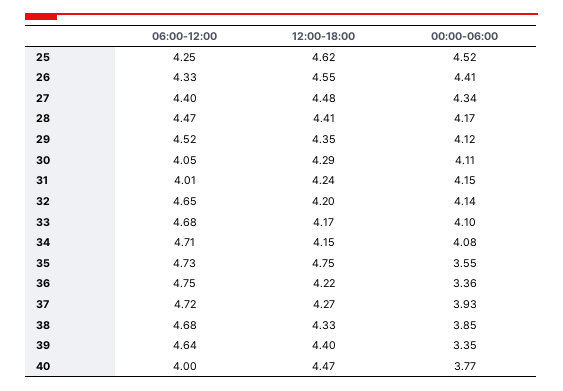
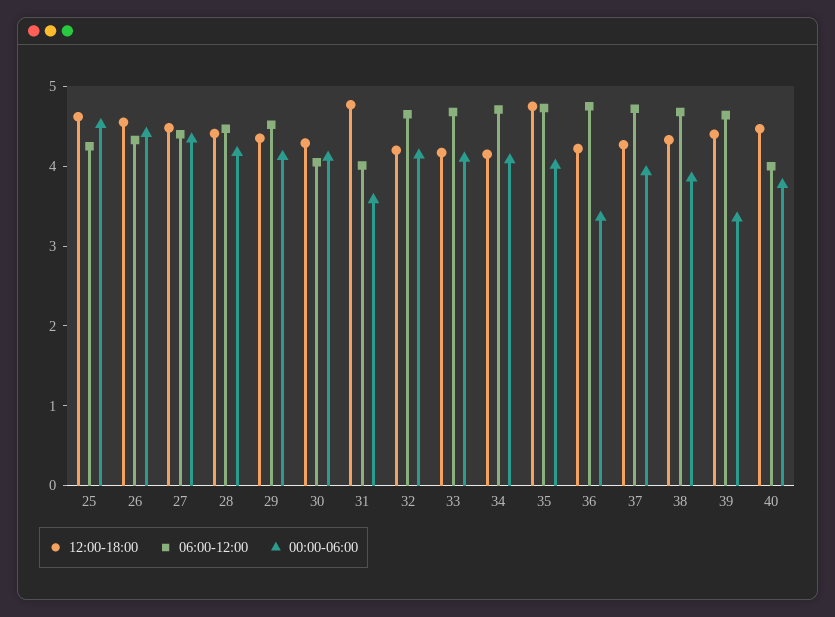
  {
    "06:00-12:00": {
      "25": 4.25,
      "26": 4.33,
      "27": 4.4,
      "28": 4.47,
      "29": 4.52,
      "30": 4.05,
      "31": 4.01,
      "32": 4.65,
      "33": 4.68,
      "34": 4.71,
      "35": 4.73,
      "36": 4.75,
      "37": 4.72,
      "38": 4.68,
      "39": 4.64,
      "40": 4
    },
    "12:00-18:00": {
      "25": 4.62,
      "26": 4.55,
      "27": 4.48,
      "28": 4.41,
      "29": 4.35,
      "30": 4.29,
-     "31": 4.24,
+     "31": 4.8,
      "32": 4.2,
      "33": 4.17,
      "34": 4.15,
      "35": 4.75,
      "36": 4.22,
      "37": 4.27,
      "38": 4.33,
      "39": 4.4,
      "40": 4.47
    },
    "00:00-06:00": {
      "25": 4.52,
      "26": 4.41,
      "27": 4.34,
      "28": 4.17,
      "29": 4.12,
      "30": 4.11,
-     "31": 4.15,
+     "31": 3.6,
      "32": 4.14,
      "33": 4.1,
      "34": 4.08,
-     "35": 3.55,
+     "35": 4,
      "36": 3.36,
      "37": 3.93,
      "38": 3.85,
      "39": 3.35,
      "40": 3.77
    }
  }

